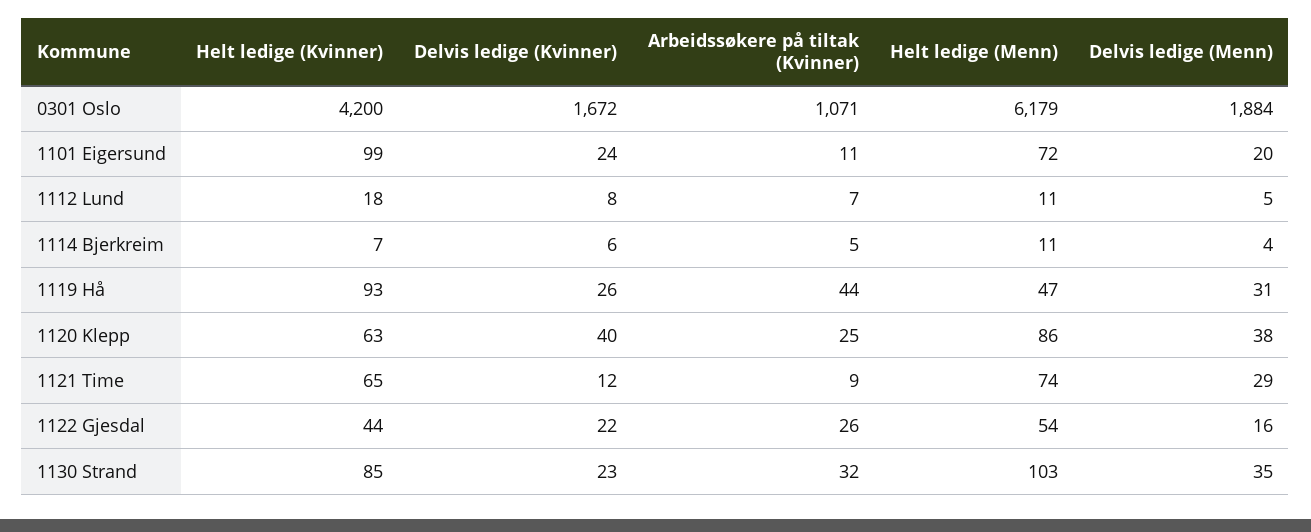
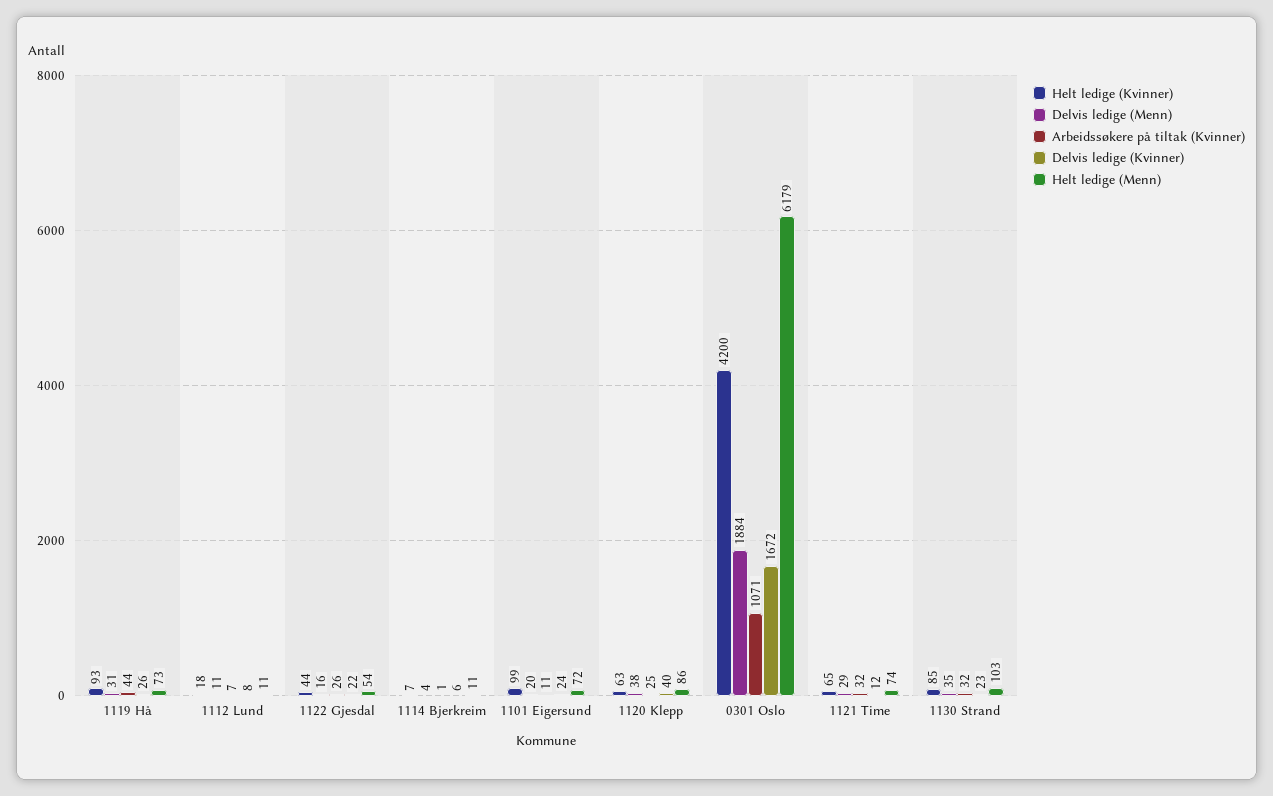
  {
    "Helt ledige (Kvinner)": {
      "0301 Oslo": 4200,
      "1101 Eigersund": 99,
      "1112 Lund": 18,
      "1114 Bjerkreim": 7,
      "1119 Hå": 93,
      "1120 Klepp": 63,
      "1121 Time": 65,
      "1122 Gjesdal": 44,
      "1130 Strand": 85
    },
    "Delvis ledige (Kvinner)": {
      "0301 Oslo": 1672,
      "1101 Eigersund": 24,
      "1112 Lund": 8,
      "1114 Bjerkreim": 6,
      "1119 Hå": 26,
      "1120 Klepp": 40,
      "1121 Time": 12,
      "1122 Gjesdal": 22,
      "1130 Strand": 23
    },
    "Arbeidssøkere på tiltak (Kvinner)": {
      "0301 Oslo": 1071,
      "1101 Eigersund": 11,
      "1112 Lund": 7,
-     "1114 Bjerkreim": 5,
+     "1114 Bjerkreim": 1,
      "1119 Hå": 44,
      "1120 Klepp": 25,
-     "1121 Time": 9,
+     "1121 Time": 32,
      "1122 Gjesdal": 26,
      "1130 Strand": 32
    },
    "Helt ledige (Menn)": {
      "0301 Oslo": 6179,
      "1101 Eigersund": 72,
      "1112 Lund": 11,
      "1114 Bjerkreim": 11,
-     "1119 Hå": 47,
+     "1119 Hå": 73,
      "1120 Klepp": 86,
      "1121 Time": 74,
      "1122 Gjesdal": 54,
      "1130 Strand": 103
    },
    "Delvis ledige (Menn)": {
      "0301 Oslo": 1884,
      "1101 Eigersund": 20,
-     "1112 Lund": 5,
+     "1112 Lund": 11,
      "1114 Bjerkreim": 4,
      "1119 Hå": 31,
      "1120 Klepp": 38,
      "1121 Time": 29,
      "1122 Gjesdal": 16,
      "1130 Strand": 35
    }
  }

